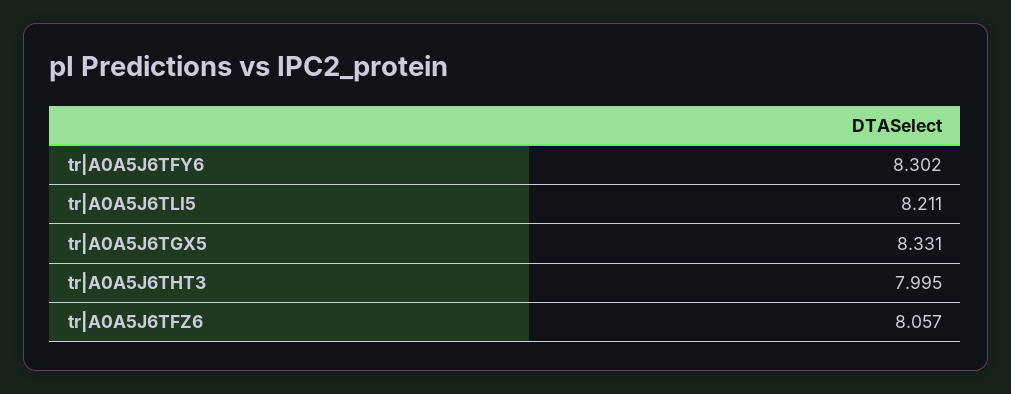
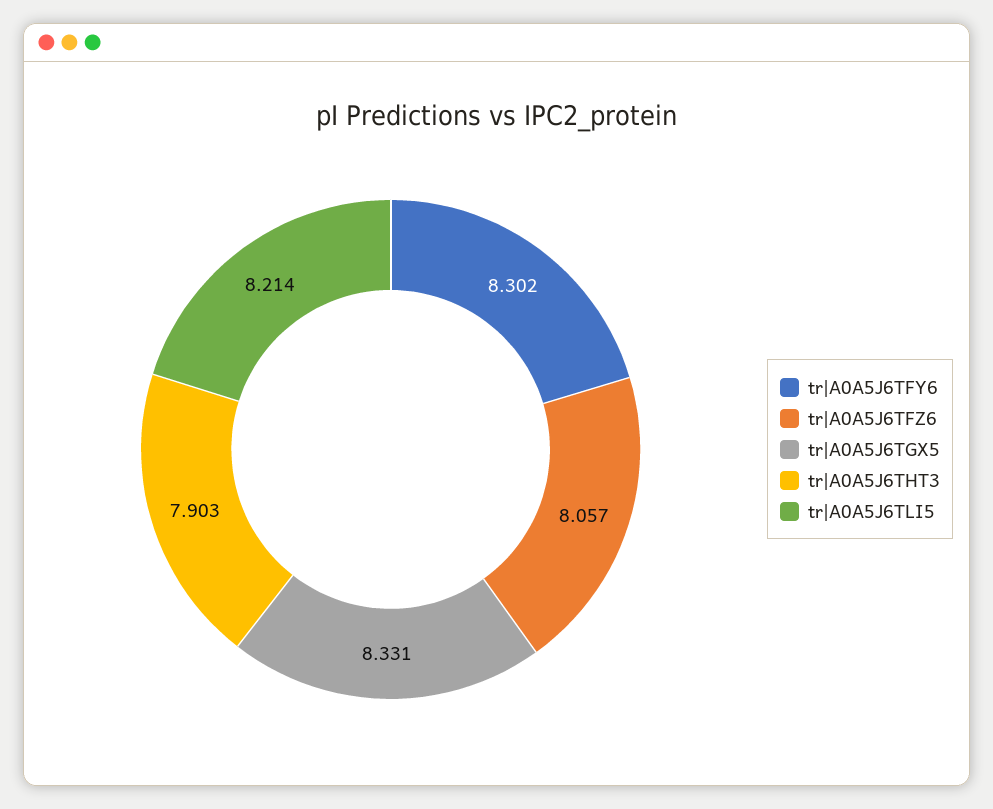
  {
    "tr|A0A5J6TFY6": 8.302,
-   "tr|A0A5J6TLI5": 8.211,
+   "tr|A0A5J6TLI5": 8.214,
    "tr|A0A5J6TGX5": 8.331,
-   "tr|A0A5J6THT3": 7.995,
+   "tr|A0A5J6THT3": 7.903,
    "tr|A0A5J6TFZ6": 8.057
  }

